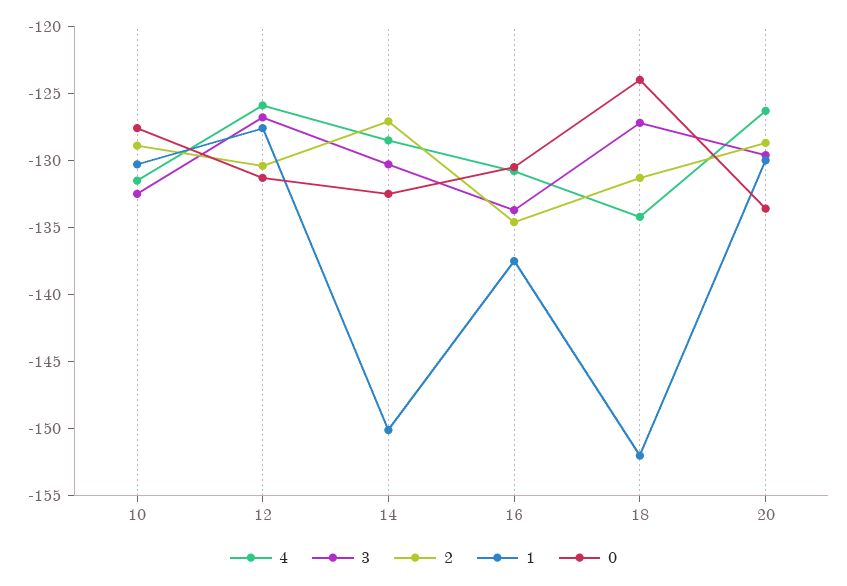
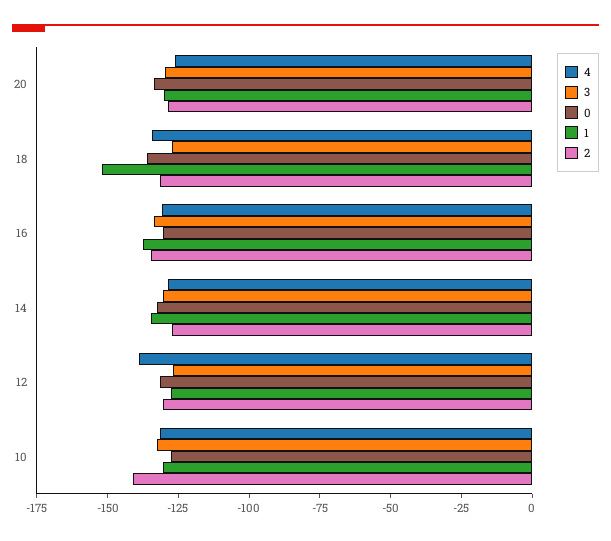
  {
    "4": {
      "10": -132,
-     "12": -126,
+     "12": -140,
      "14": -129,
      "16": -131,
      "18": -134,
      "20": -126
    },
    "3": {
      "10": -133,
      "12": -127,
      "14": -130,
      "16": -134,
      "18": -127,
      "20": -130
    },
    "2": {
-     "10": -129,
+     "10": -140,
      "12": -130,
      "14": -127,
      "16": -135,
      "18": -131,
      "20": -129
    },
    "1": {
      "10": -130,
      "12": -128,
-     "14": -150,
+     "14": -135,
      "16": -138,
      "18": -152,
      "20": -130
    },
    "0": {
      "10": -128,
      "12": -131,
      "14": -133,
      "16": -131,
-     "18": -124,
+     "18": -135,
      "20": -134
    }
  }

